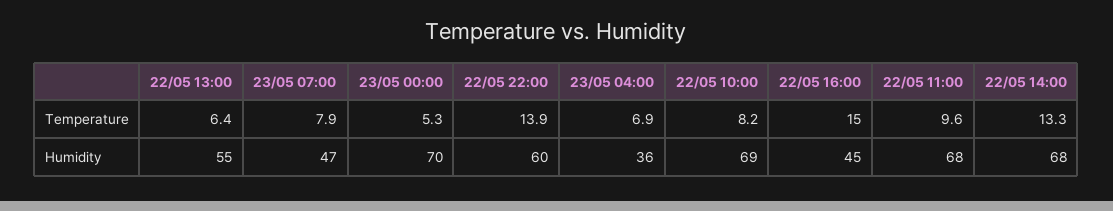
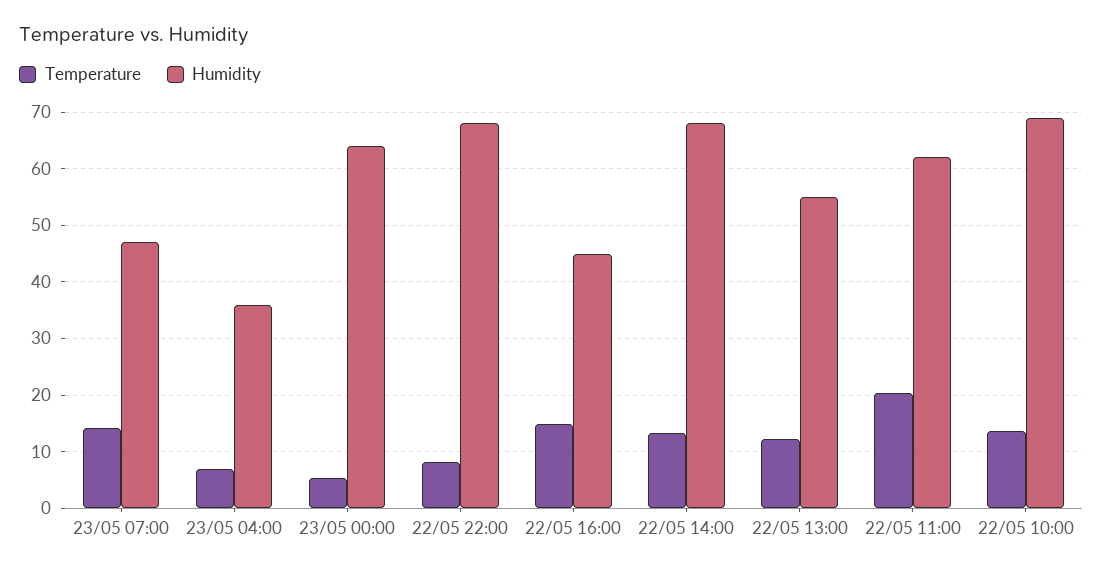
  {
    "Temperature": {
-     "22/05 13:00": 6.4,
+     "22/05 13:00": 12,
-     "23/05 07:00": 7.9,
+     "23/05 07:00": 14,
      "23/05 00:00": 5.3,
-     "22/05 22:00": 13.9,
+     "22/05 22:00": 8,
      "23/05 04:00": 6.9,
-     "22/05 10:00": 8.2,
+     "22/05 10:00": 14,
      "22/05 16:00": 15,
-     "22/05 11:00": 9.6,
+     "22/05 11:00": 20,
      "22/05 14:00": 13.3
    },
    "Humidity": {
      "22/05 13:00": 55,
      "23/05 07:00": 47,
-     "23/05 00:00": 70,
+     "23/05 00:00": 64,
-     "22/05 22:00": 60,
+     "22/05 22:00": 68,
      "23/05 04:00": 36,
      "22/05 10:00": 69,
      "22/05 16:00": 45,
-     "22/05 11:00": 68,
+     "22/05 11:00": 62,
      "22/05 14:00": 68
    }
  }

